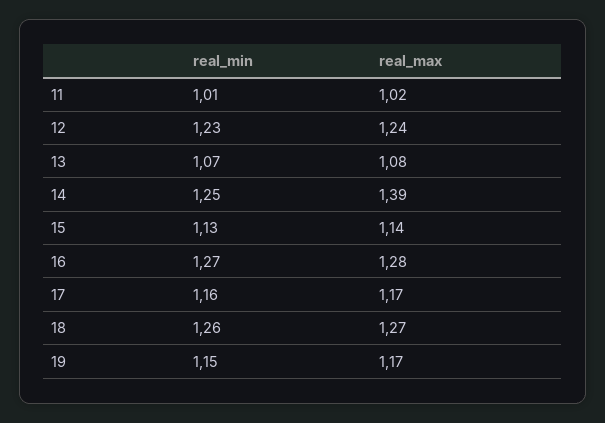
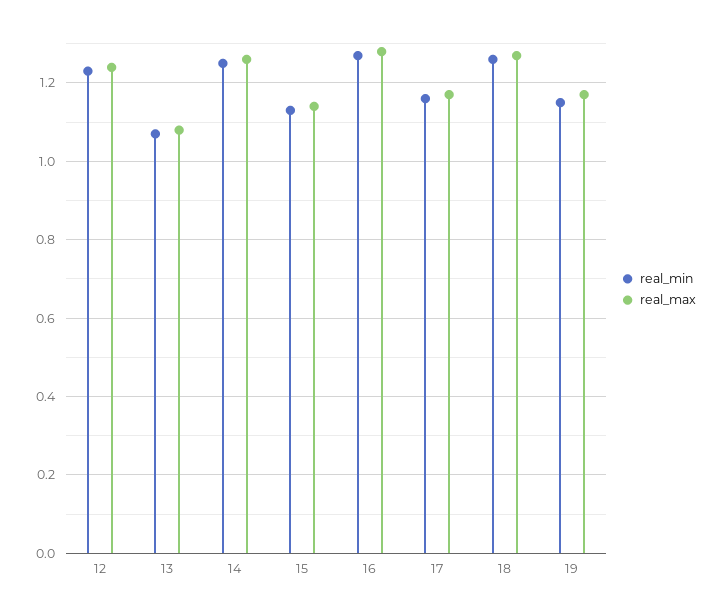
  {
    "real_min": {
-     "11": 1.01,
      "12": 1.23,
      "13": 1.07,
      "14": 1.25,
      "15": 1.13,
      "16": 1.27,
      "17": 1.16,
      "18": 1.26,
      "19": 1.15
    },
    "real_max": {
-     "11": 1.02,
      "12": 1.24,
      "13": 1.08,
-     "14": 1.39,
+     "14": 1.25,
      "15": 1.14,
      "16": 1.28,
      "17": 1.17,
      "18": 1.27,
      "19": 1.17
    }
  }

